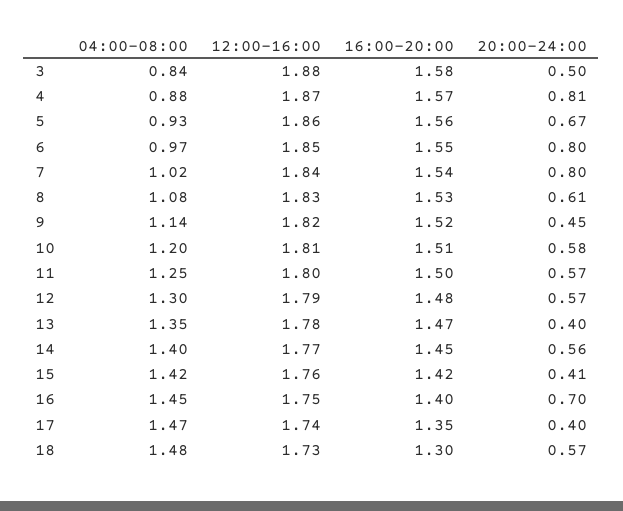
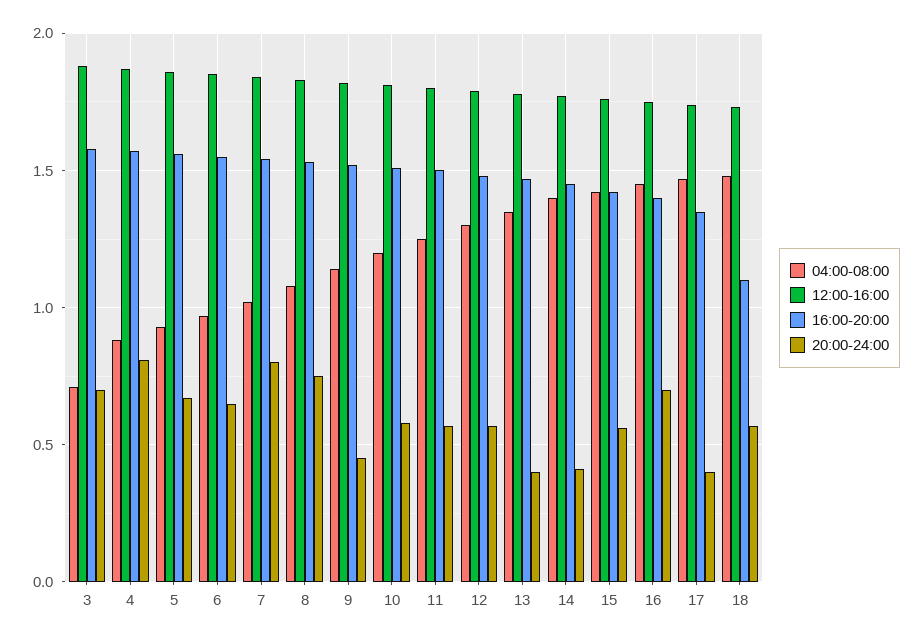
  {
    "04:00-08:00": {
-     "3": 0.84,
+     "3": 0.7,
      "4": 0.88,
      "5": 0.93,
      "6": 0.97,
      "7": 1.02,
      "8": 1.08,
      "9": 1.14,
      "10": 1.2,
      "11": 1.25,
      "12": 1.3,
      "13": 1.35,
      "14": 1.4,
      "15": 1.42,
      "16": 1.45,
      "17": 1.47,
      "18": 1.48
    },
    "12:00-16:00": {
      "3": 1.88,
      "4": 1.87,
      "5": 1.86,
      "6": 1.85,
      "7": 1.84,
      "8": 1.83,
      "9": 1.82,
      "10": 1.81,
      "11": 1.8,
      "12": 1.79,
      "13": 1.78,
      "14": 1.77,
      "15": 1.76,
      "16": 1.75,
      "17": 1.74,
      "18": 1.73
    },
    "16:00-20:00": {
      "3": 1.58,
      "4": 1.57,
      "5": 1.56,
      "6": 1.55,
      "7": 1.54,
      "8": 1.53,
      "9": 1.52,
      "10": 1.51,
      "11": 1.5,
      "12": 1.48,
      "13": 1.47,
      "14": 1.45,
      "15": 1.42,
      "16": 1.4,
      "17": 1.35,
-     "18": 1.3
+     "18": 1.1
    },
    "20:00-24:00": {
-     "3": 0.5,
+     "3": 0.7,
      "4": 0.81,
      "5": 0.67,
-     "6": 0.8,
+     "6": 0.65,
      "7": 0.8,
-     "8": 0.61,
+     "8": 0.75,
      "9": 0.45,
      "10": 0.58,
      "11": 0.57,
      "12": 0.57,
      "13": 0.4,
-     "14": 0.56,
+     "14": 0.4,
-     "15": 0.41,
+     "15": 0.55,
      "16": 0.7,
      "17": 0.4,
      "18": 0.57
    }
  }

